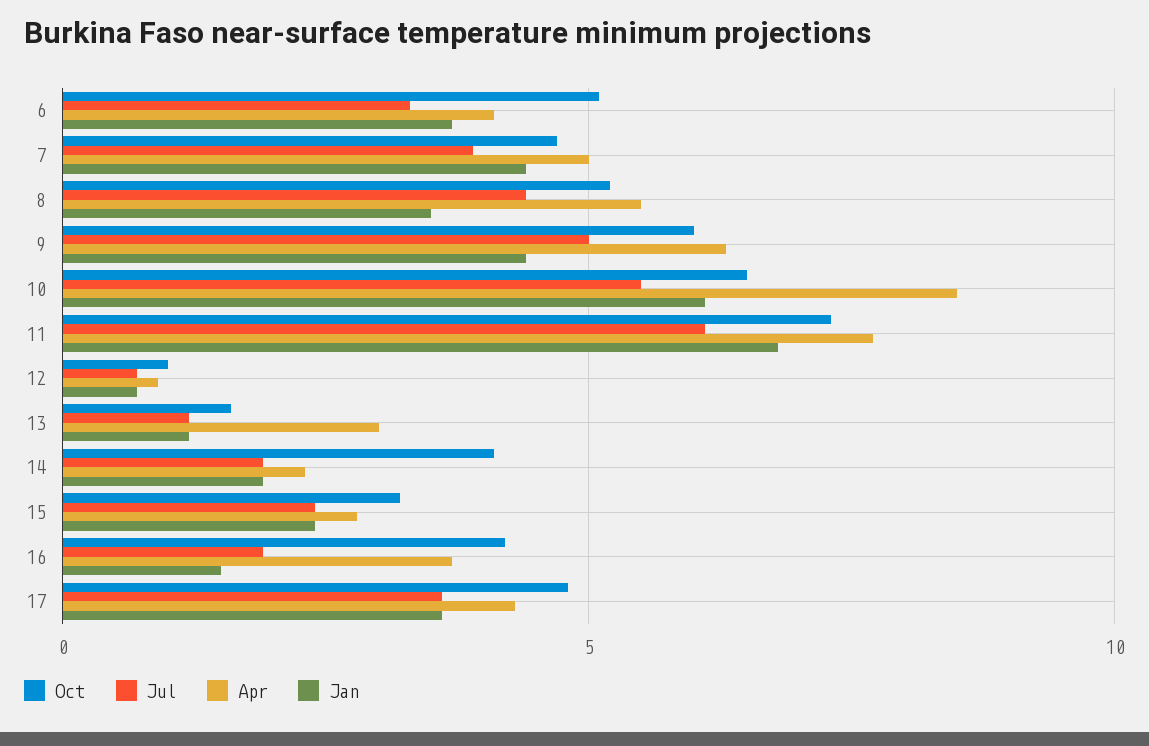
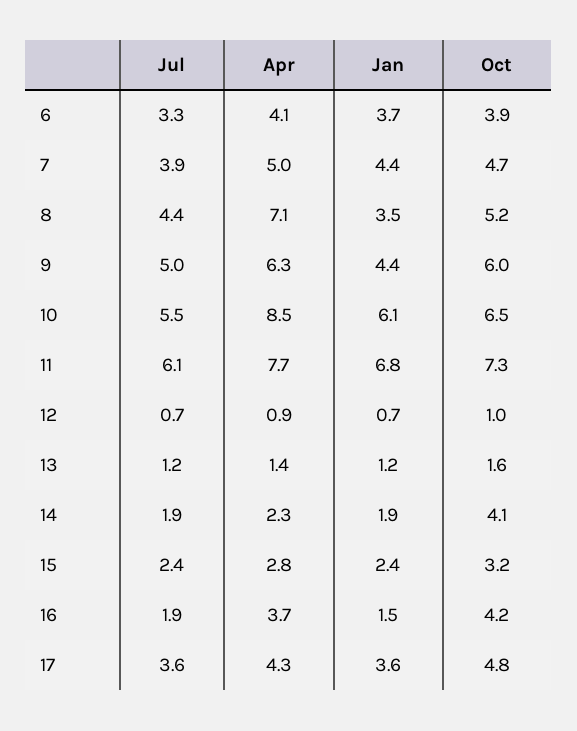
  {
    "Oct": {
-     "6": 5,
+     "6": 3.9,
      "7": 4.7,
      "8": 5.2,
      "9": 6,
      "10": 6.5,
      "11": 7.3,
      "12": 1,
      "13": 1.6,
      "14": 4.1,
      "15": 3.2,
      "16": 4.2,
      "17": 4.8
    },
    "Jul": {
      "6": 3.3,
      "7": 3.9,
      "8": 4.4,
      "9": 5,
      "10": 5.5,
      "11": 6.1,
      "12": 0.7,
      "13": 1.2,
      "14": 1.9,
      "15": 2.4,
      "16": 1.9,
      "17": 3.6
    },
    "Apr": {
      "6": 4.1,
      "7": 5,
-     "8": 5.5,
+     "8": 7.1,
      "9": 6.3,
      "10": 8.5,
      "11": 7.7,
      "12": 0.9,
-     "13": 3,
+     "13": 1.4,
      "14": 2.3,
      "15": 2.8,
      "16": 3.7,
      "17": 4.3
    },
    "Jan": {
      "6": 3.7,
      "7": 4.4,
      "8": 3.5,
      "9": 4.4,
      "10": 6.1,
      "11": 6.8,
      "12": 0.7,
      "13": 1.2,
      "14": 1.9,
      "15": 2.4,
      "16": 1.5,
      "17": 3.6
    }
  }

